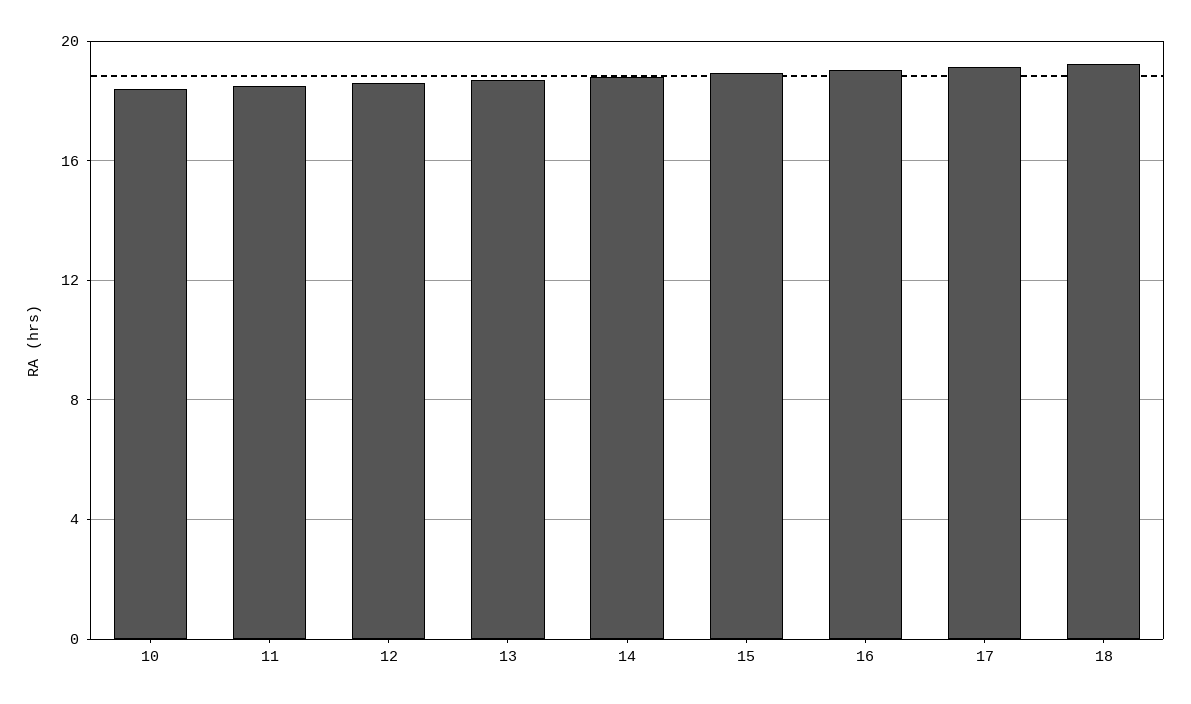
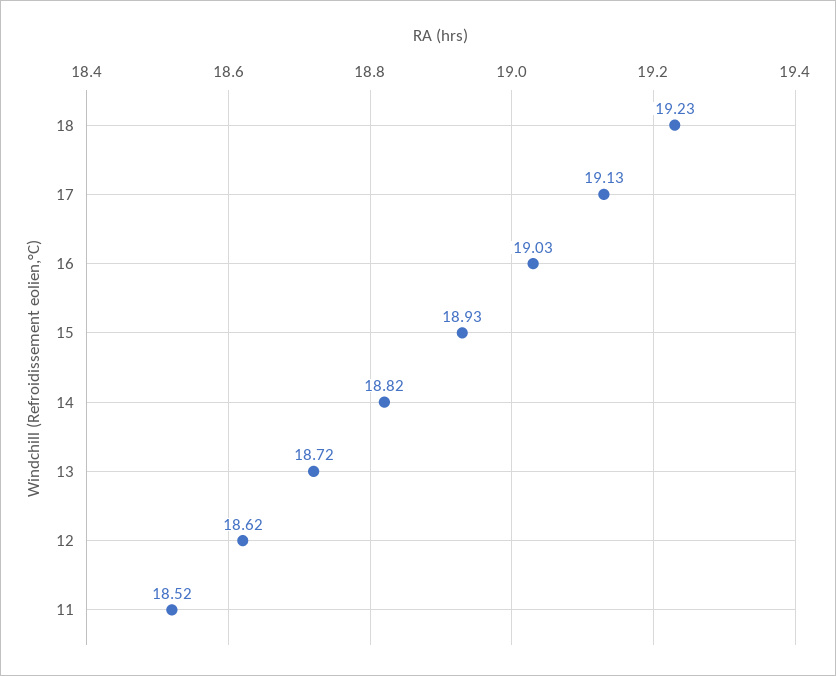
  {
-   "10": 18.5,
    "11": 18.52,
    "12": 18.62,
    "13": 18.72,
    "14": 18.82,
    "15": 18.93,
    "16": 19.03,
    "17": 19.13,
    "18": 19.23
  }

